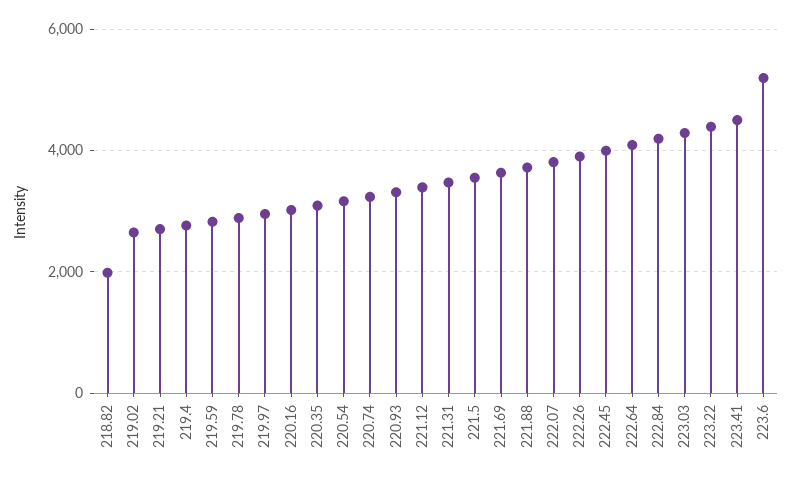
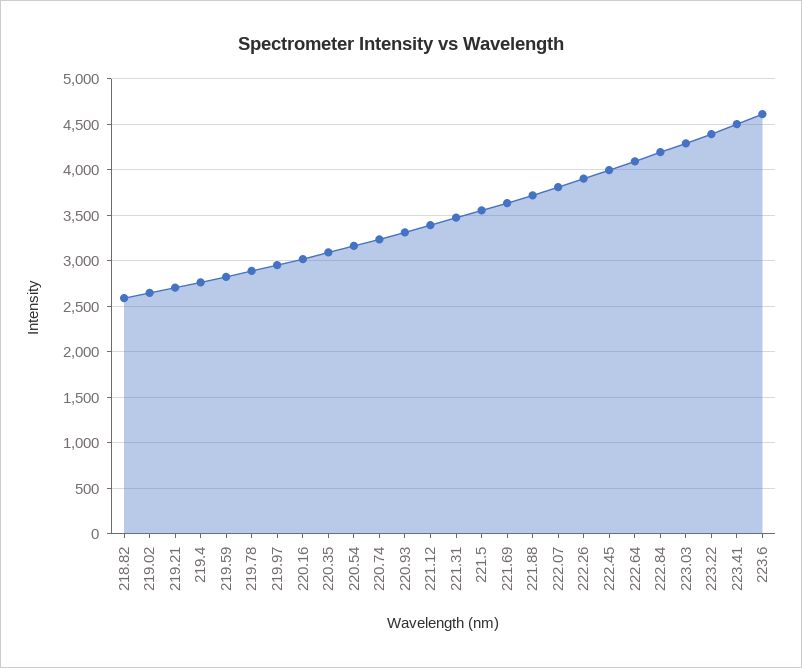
  {
-   "218.82": 2000,
+   "218.82": 2600,
    "219.02": 2600,
    "219.21": 2700,
    "219.4": 2800,
    "219.59": 2800,
    "219.78": 2900,
    "219.97": 3000,
    "220.16": 3000,
    "220.35": 3100,
    "220.54": 3200,
    "220.74": 3200,
    "220.93": 3300,
    "221.12": 3400,
    "221.31": 3500,
    "221.5": 3600,
    "221.69": 3600,
    "221.88": 3700,
    "222.07": 3800,
    "222.26": 3900,
    "222.45": 4000,
    "222.64": 4100,
    "222.84": 4200,
    "223.03": 4300,
    "223.22": 4400,
    "223.41": 4500,
-   "223.6": 5200
+   "223.6": 4600
  }

